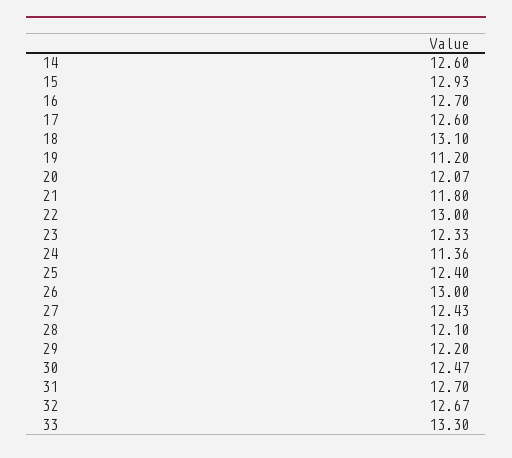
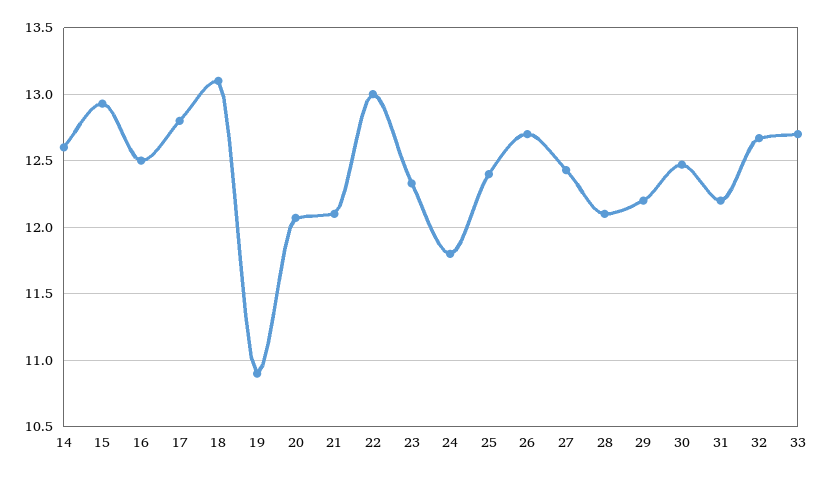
  {
    "14": 12.6,
    "15": 12.93,
-   "16": 12.7,
+   "16": 12.5,
-   "17": 12.6,
+   "17": 12.8,
    "18": 13.1,
-   "19": 11.2,
+   "19": 10.9,
    "20": 12.07,
-   "21": 11.8,
+   "21": 12.1,
    "22": 13,
    "23": 12.33,
-   "24": 11.36,
+   "24": 11.8,
    "25": 12.4,
-   "26": 13,
+   "26": 12.7,
    "27": 12.43,
    "28": 12.1,
    "29": 12.2,
    "30": 12.47,
-   "31": 12.7,
+   "31": 12.2,
    "32": 12.67,
-   "33": 13.3
+   "33": 12.7
  }

